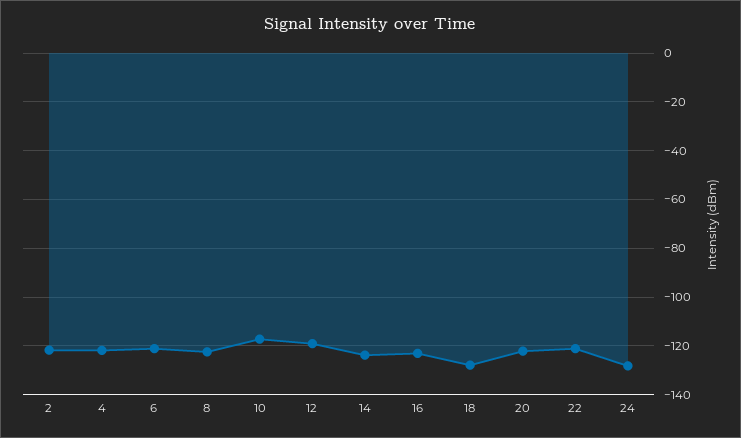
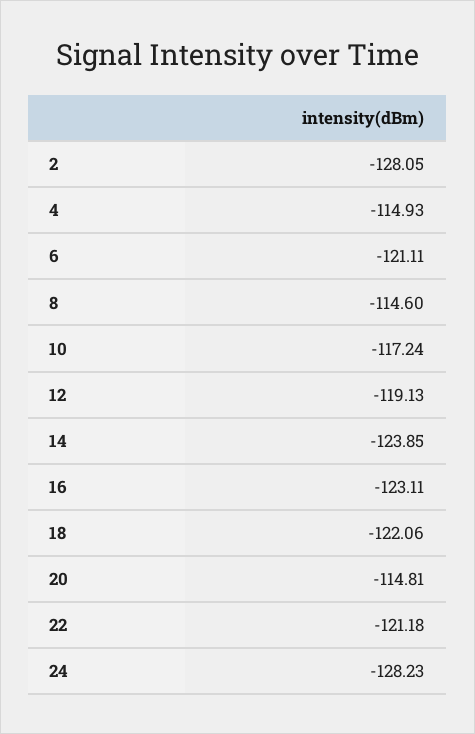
  {
-   "2": -122.5,
+   "2": -128.05,
-   "4": -122.5,
+   "4": -114.93,
    "6": -121.11,
-   "8": -122.5,
+   "8": -114.6,
    "10": -117.24,
    "12": -119.13,
    "14": -123.85,
    "16": -123.11,
-   "18": -127.5,
+   "18": -122.06,
-   "20": -122.5,
+   "20": -114.81,
    "22": -121.18,
    "24": -128.23
  }

